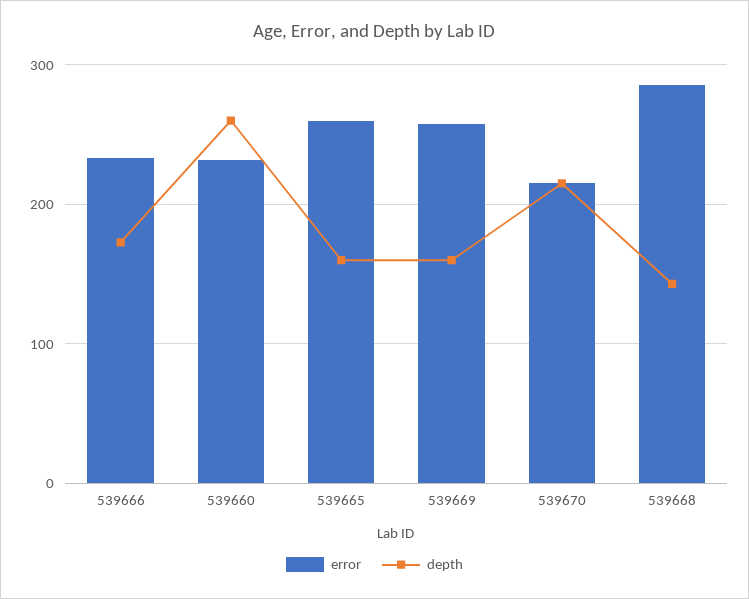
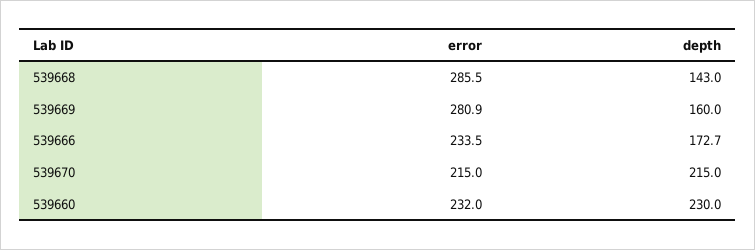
  {
    "error": {
      "539666": 233.5,
      "539660": 232,
-     "539665": 260,
-     "539669": 260,
+     "539669": 280.9,
      "539670": 215,
      "539668": 285.5
    },
    "depth": {
      "539666": 172.7,
-     "539660": 260,
+     "539660": 230,
-     "539665": 160,
      "539669": 160,
      "539670": 215,
      "539668": 143
    }
  }

